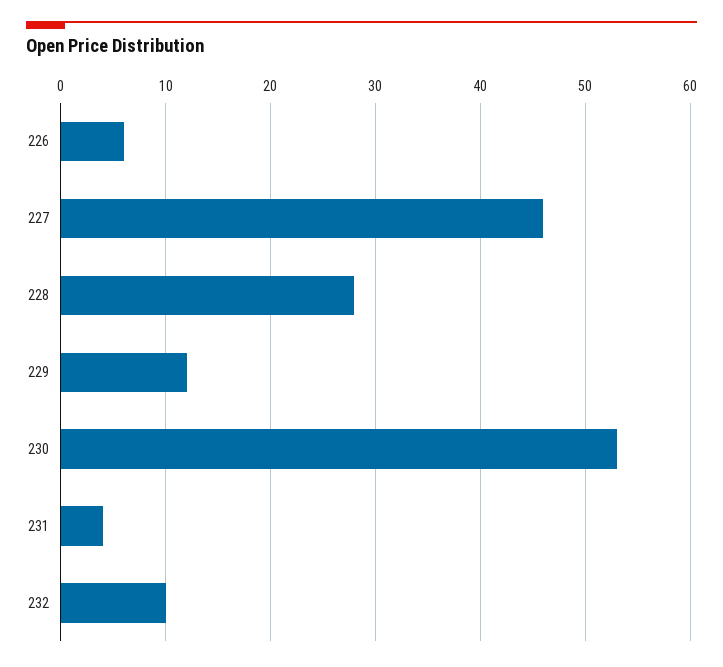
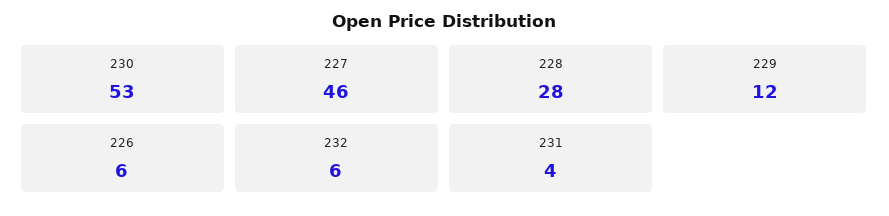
  {
    "226": 6,
    "227": 46,
    "228": 28,
    "229": 12,
    "230": 53,
    "231": 4,
-   "232": 10
+   "232": 6
  }

